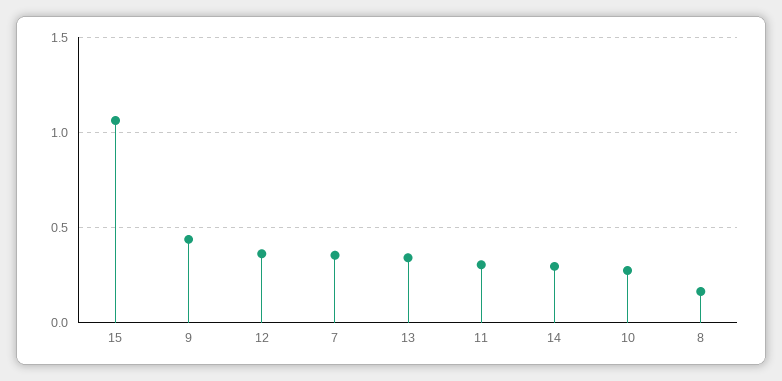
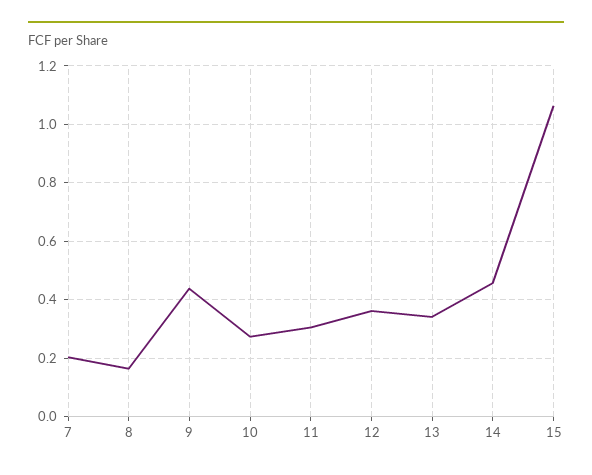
  {
    "15": 1.075,
    "9": 0.45,
    "12": 0.35,
-   "7": 0.35,
+   "7": 0.2,
    "13": 0.35,
    "11": 0.3,
-   "14": 0.3,
+   "14": 0.45,
    "10": 0.275,
    "8": 0.175
  }

